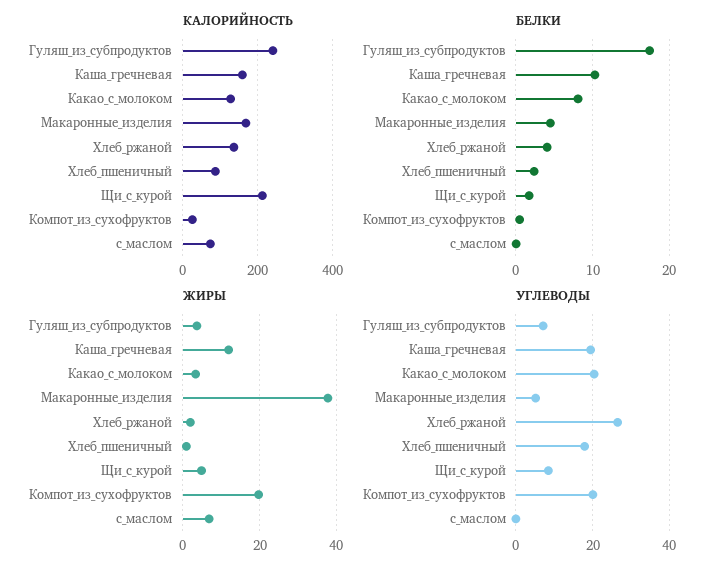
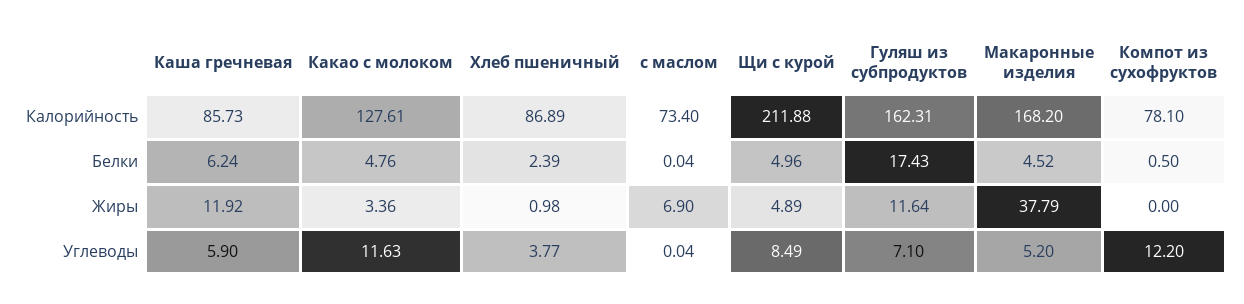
  {
    "КАЛОРИЙНОСТЬ": {
-     "Гуляш_из_субпродуктов": 240,
+     "Гуляш_из_субпродуктов": 162.31,
-     "Каша_гречневая": 160,
+     "Каша_гречневая": 85.73,
      "Какао_с_молоком": 127.61,
      "Макаронные_изделия": 168.2,
-     "Хлеб_ржаной": 140,
      "Хлеб_пшеничный": 86.89,
      "Щи_с_курой": 211.88,
-     "Компот_из_сухофруктов": 20,
+     "Компот_из_сухофруктов": 78.1,
      "с_маслом": 73.4
    },
    "БЕЛКИ": {
      "Гуляш_из_субпродуктов": 17.43,
-     "Каша_гречневая": 10,
+     "Каша_гречневая": 6.24,
-     "Какао_с_молоком": 8,
+     "Какао_с_молоком": 4.76,
      "Макаронные_изделия": 4.52,
-     "Хлеб_ржаной": 4,
      "Хлеб_пшеничный": 2.39,
-     "Щи_с_курой": 2,
+     "Щи_с_курой": 4.96,
      "Компот_из_сухофруктов": 0.5,
      "с_маслом": 0.04
    },
    "ЖИРЫ": {
-     "Гуляш_из_субпродуктов": 4,
+     "Гуляш_из_субпродуктов": 11.64,
      "Каша_гречневая": 11.92,
      "Какао_с_молоком": 3.36,
      "Макаронные_изделия": 37.79,
-     "Хлеб_ржаной": 2,
      "Хлеб_пшеничный": 0.98,
      "Щи_с_курой": 4.89,
-     "Компот_из_сухофруктов": 20,
+     "Компот_из_сухофруктов": 0,
      "с_маслом": 6.9
    },
    "УГЛЕВОДЫ": {
      "Гуляш_из_субпродуктов": 7.1,
-     "Каша_гречневая": 20,
+     "Каша_гречневая": 5.9,
-     "Какао_с_молоком": 20,
+     "Какао_с_молоком": 11.63,
      "Макаронные_изделия": 5.2,
-     "Хлеб_ржаной": 26,
-     "Хлеб_пшеничный": 18,
+     "Хлеб_пшеничный": 3.77,
      "Щи_с_курой": 8.49,
-     "Компот_из_сухофруктов": 20,
+     "Компот_из_сухофруктов": 12.2,
      "с_маслом": 0.04
    }
  }

